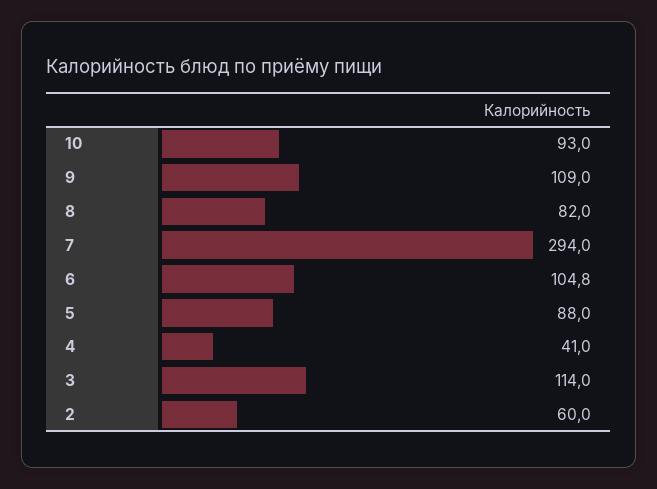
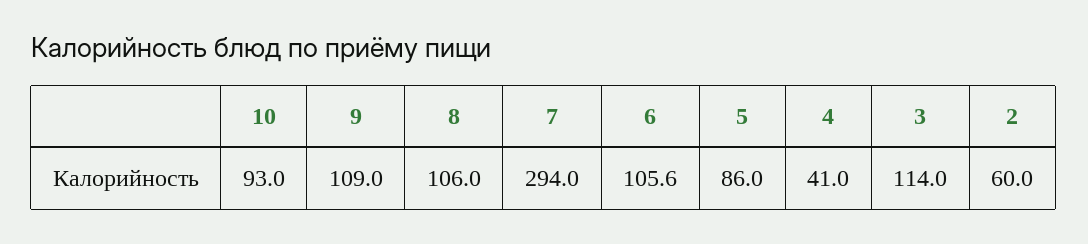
  {
    "10": 93,
    "9": 109,
-   "8": 82,
+   "8": 106,
    "7": 294,
-   "6": 104.8,
+   "6": 105.6,
-   "5": 88,
+   "5": 86,
    "4": 41,
    "3": 114,
    "2": 60
  }

